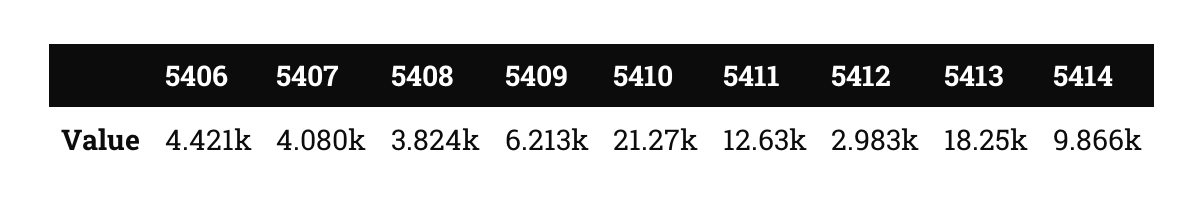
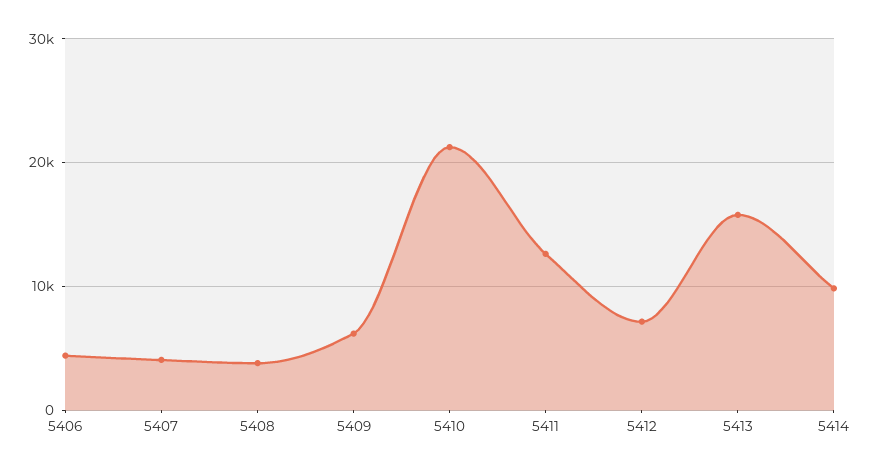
  {
    "5406": 4421,
    "5407": 4080,
    "5408": 3824,
    "5409": 6213,
    "5410": 21270,
    "5411": 12630,
-   "5412": 2983,
+   "5412": 7000,
-   "5413": 18250,
+   "5413": 16000,
    "5414": 9866
  }

